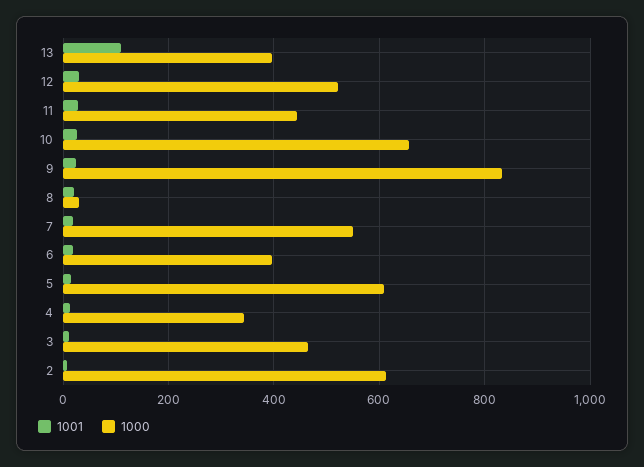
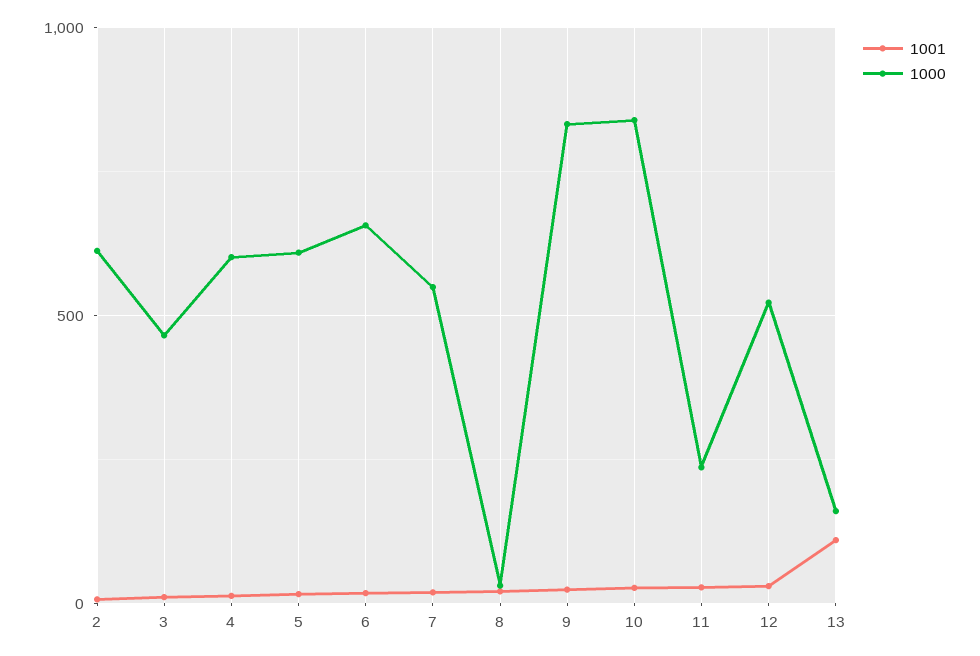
  {
    "1001": {
      "13": 120,
      "12": 40,
      "11": 20,
      "10": 20,
      "9": 20,
      "8": 20,
      "7": 20,
      "6": 20,
      "5": 20,
      "4": 20,
      "3": 20,
      "2": 0
    },
    "1000": {
-     "13": 400,
+     "13": 150,
      "12": 520,
-     "11": 440,
+     "11": 250,
-     "10": 660,
+     "10": 850,
      "9": 840,
      "8": 40,
      "7": 540,
-     "6": 400,
+     "6": 650,
      "5": 600,
-     "4": 340,
+     "4": 600,
      "3": 460,
      "2": 620
    }
  }

